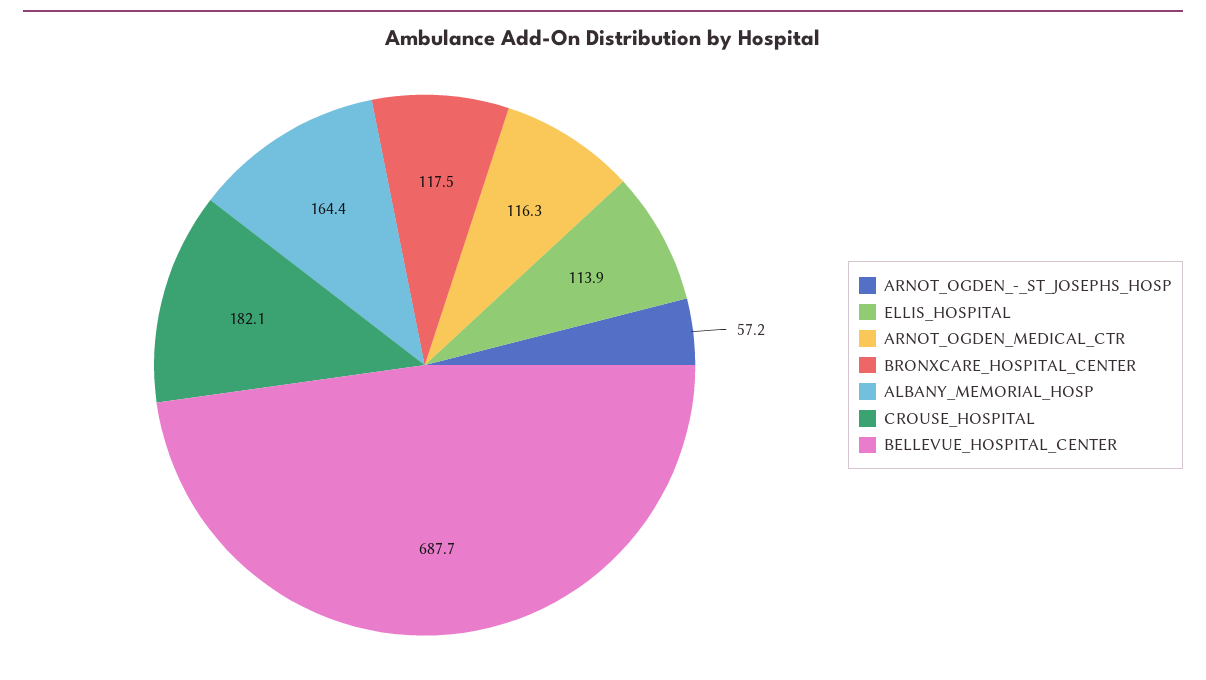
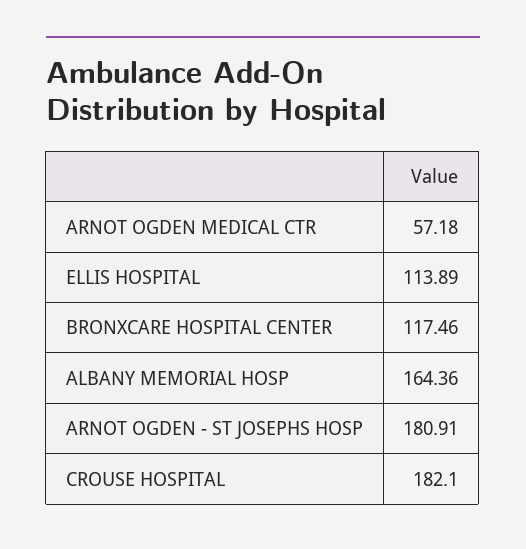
  {
-   "ARNOT_OGDEN_-_ST_JOSEPHS_HOSP": 57.2,
+   "ARNOT_OGDEN_-_ST_JOSEPHS_HOSP": 180.91,
    "ELLIS_HOSPITAL": 113.89,
-   "ARNOT_OGDEN_MEDICAL_CTR": 116.3,
+   "ARNOT_OGDEN_MEDICAL_CTR": 57.18,
    "BRONXCARE_HOSPITAL_CENTER": 117.46,
    "ALBANY_MEMORIAL_HOSP": 164.36,
-   "CROUSE_HOSPITAL": 182.1,
+   "CROUSE_HOSPITAL": 182.1
-   "BELLEVUE_HOSPITAL_CENTER": 687.7
  }

